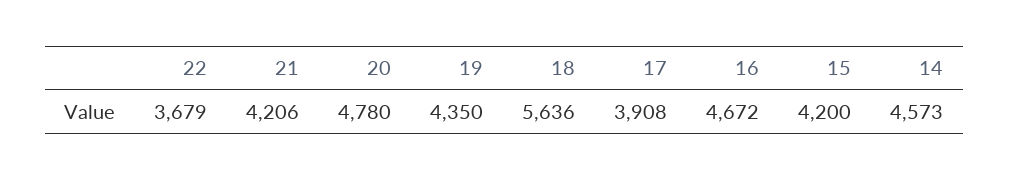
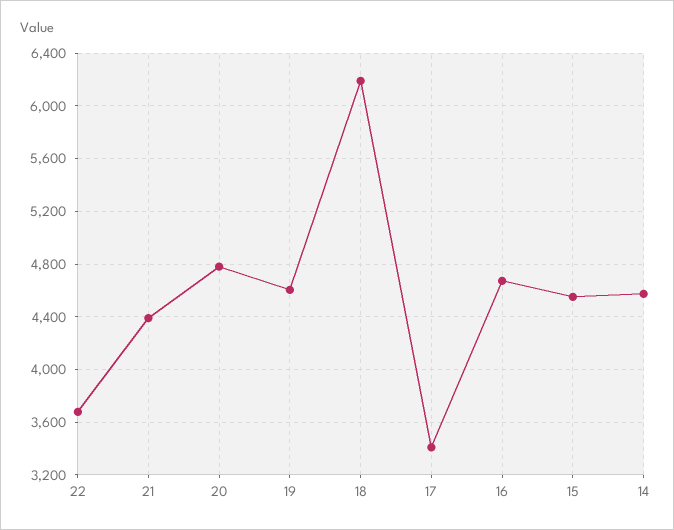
  {
    "22": 3679,
-   "21": 4206,
+   "21": 4400,
    "20": 4780,
-   "19": 4350,
+   "19": 4600,
-   "18": 5636,
+   "18": 6200,
-   "17": 3908,
+   "17": 3400,
    "16": 4672,
-   "15": 4200,
+   "15": 4550,
    "14": 4573
  }

